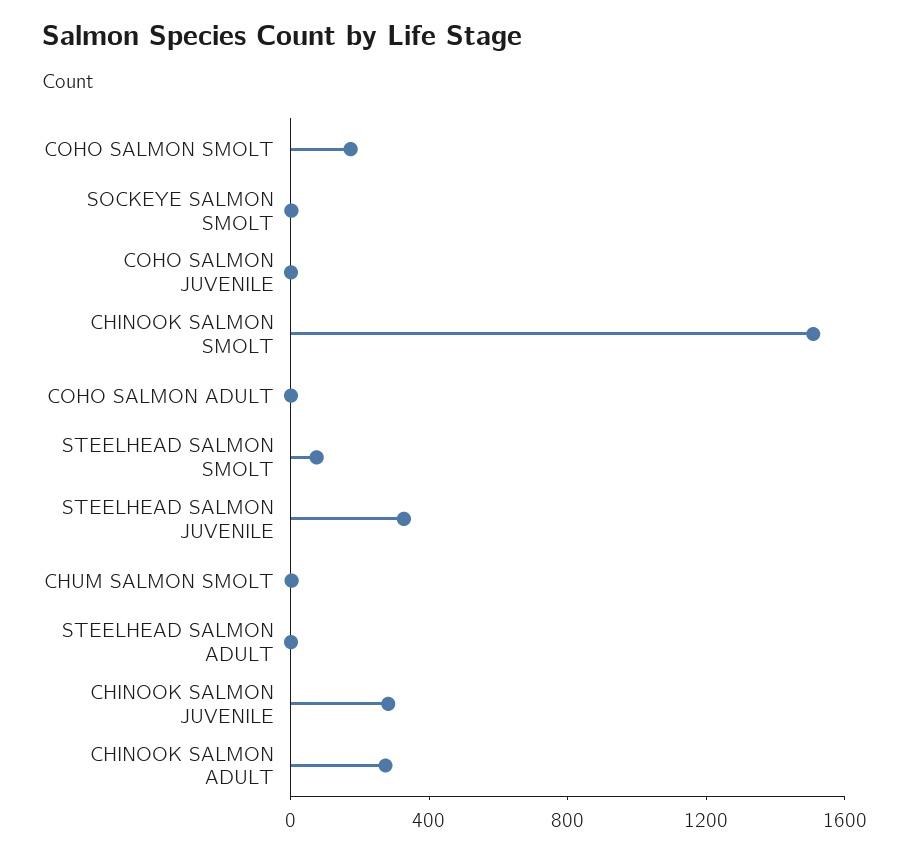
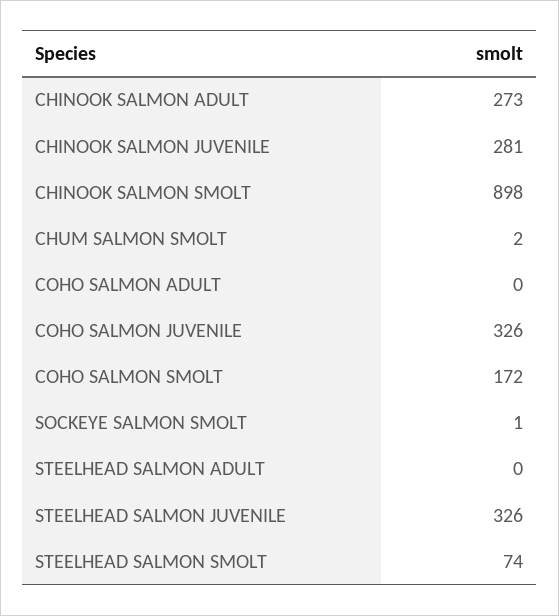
  {
    "COHO SALMON SMOLT": 172,
    "SOCKEYE SALMON SMOLT": 1,
-   "COHO SALMON JUVENILE": 0,
+   "COHO SALMON JUVENILE": 326,
-   "CHINOOK SALMON SMOLT": 1500,
+   "CHINOOK SALMON SMOLT": 898,
    "COHO SALMON ADULT": 0,
    "STEELHEAD SALMON SMOLT": 74,
    "STEELHEAD SALMON JUVENILE": 326,
    "CHUM SALMON SMOLT": 2,
    "STEELHEAD SALMON ADULT": 0,
    "CHINOOK SALMON JUVENILE": 281,
    "CHINOOK SALMON ADULT": 273
  }

